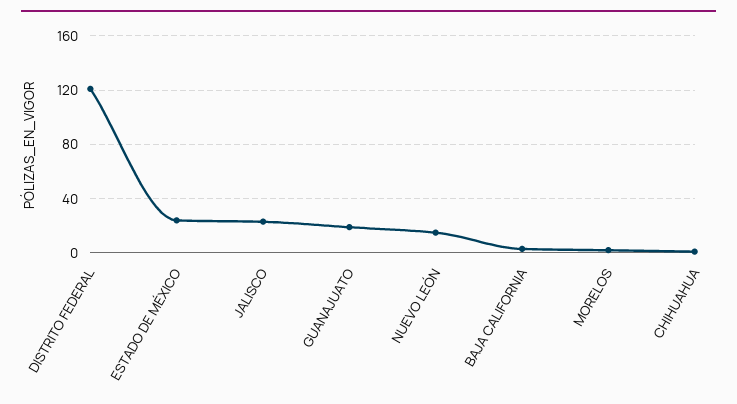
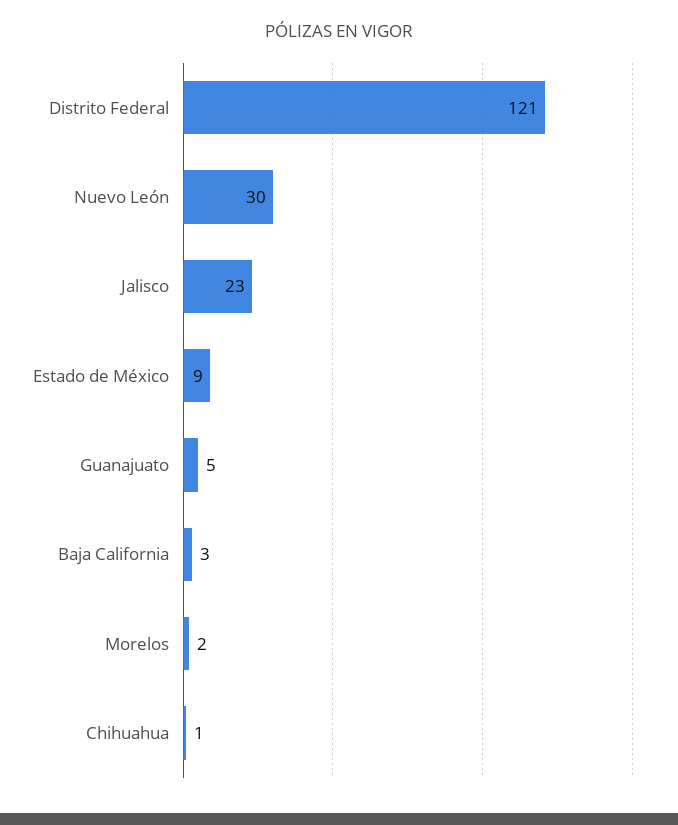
  {
    "DISTRITO FEDERAL": 121,
-   "ESTADO DE MÉXICO": 25,
+   "ESTADO DE MÉXICO": 9,
    "JALISCO": 23,
-   "GUANAJUATO": 20,
+   "GUANAJUATO": 5,
-   "NUEVO LEÓN": 15,
+   "NUEVO LEÓN": 30,
    "BAJA CALIFORNIA": 3,
    "MORELOS": 2,
    "CHIHUAHUA": 1
  }

